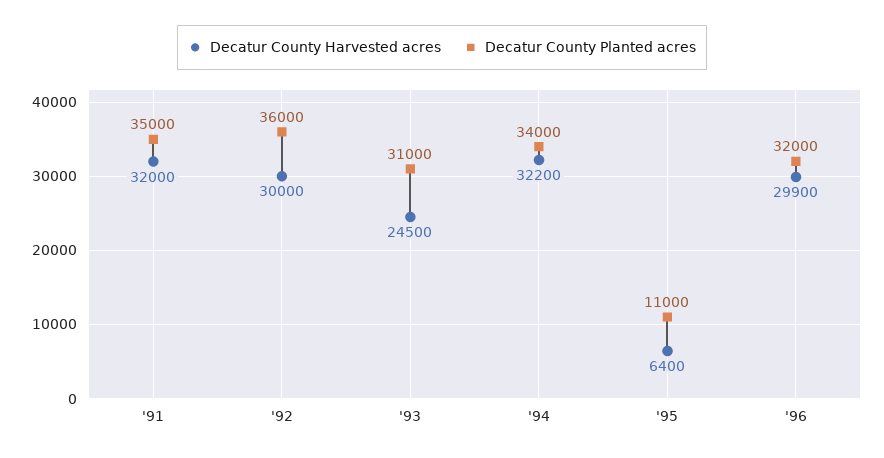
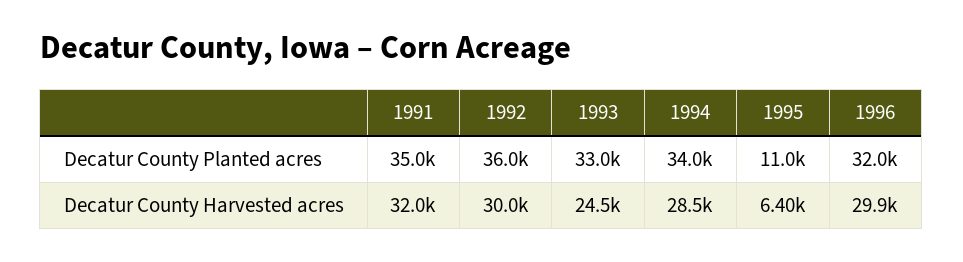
  {
    "Decatur County Harvested acres": {
      "'91": 32000,
      "'92": 30000,
      "'93": 24500,
-     "'94": 32200,
+     "'94": 28500,
      "'95": 6400,
      "'96": 29900
    },
    "Decatur County Planted acres": {
      "'91": 35000,
      "'92": 36000,
-     "'93": 31000,
+     "'93": 33000,
      "'94": 34000,
      "'95": 11000,
      "'96": 32000
    }
  }

